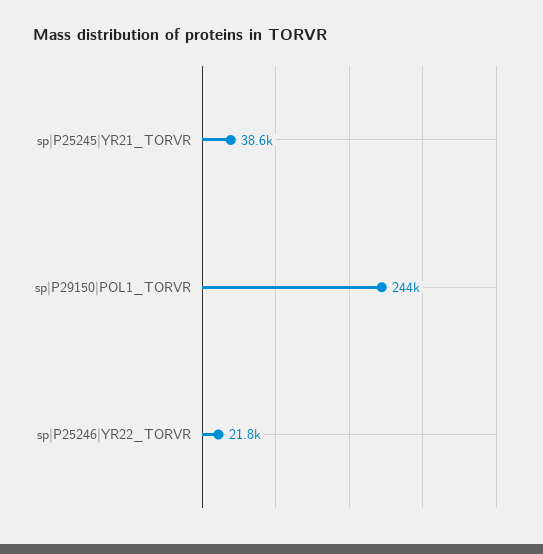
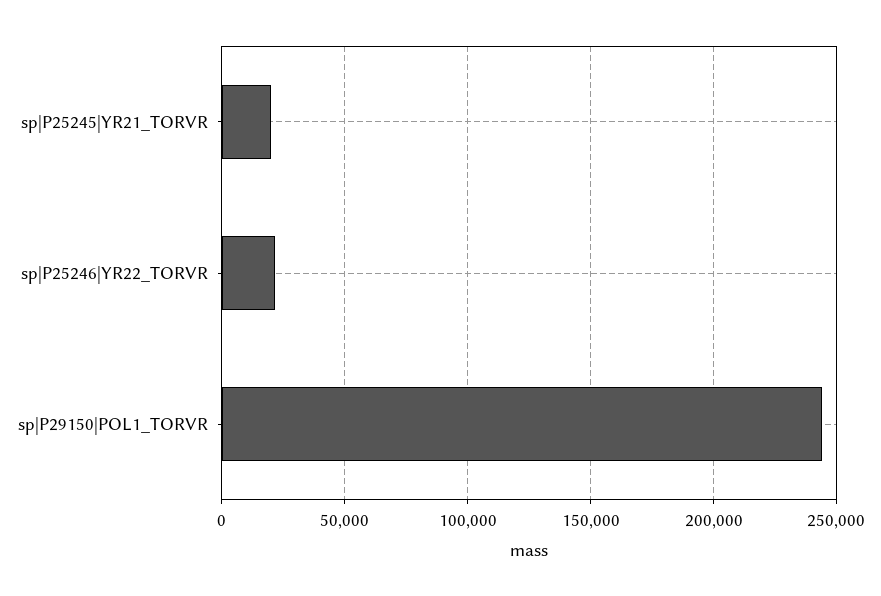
  {
-   "sp|P25245|YR21_TORVR": 38600,
+   "sp|P25245|YR21_TORVR": 20000,
    "sp|P29150|POL1_TORVR": 244000,
    "sp|P25246|YR22_TORVR": 21800
  }

